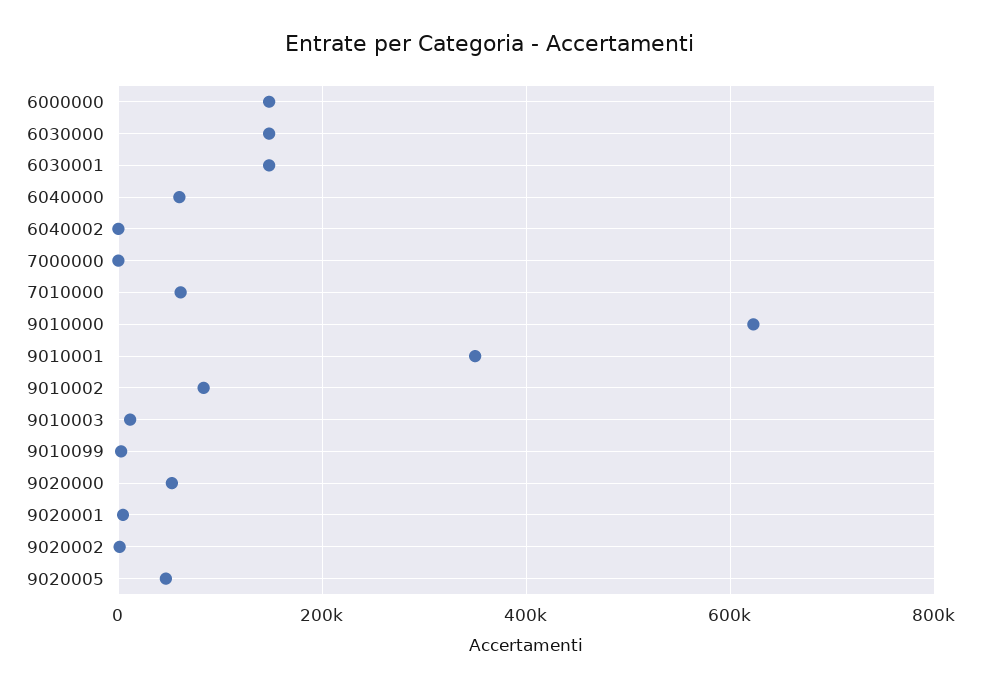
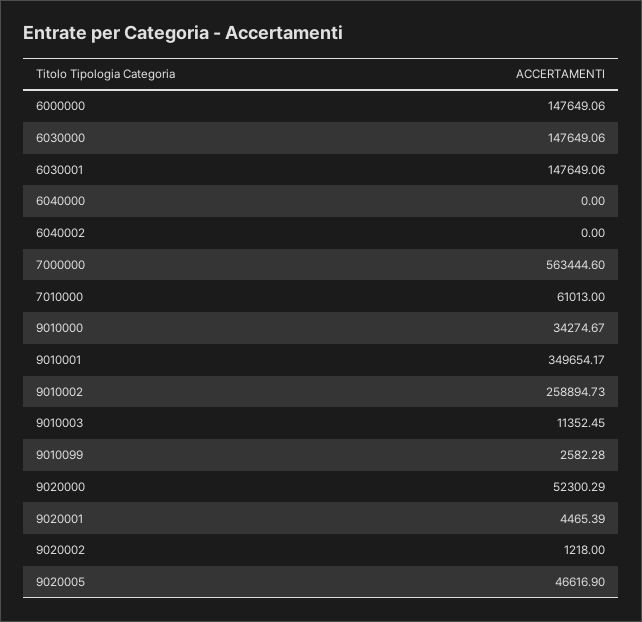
  {
    "6000000": 147649.06,
    "6030000": 147649.06,
    "6030001": 147649.06,
-   "6040000": 60000,
+   "6040000": 0,
    "6040002": 0,
-   "7000000": 0,
+   "7000000": 563444.6,
    "7010000": 61013,
-   "9010000": 620000,
+   "9010000": 34274.67,
    "9010001": 349654.17,
-   "9010002": 80000,
+   "9010002": 258894.73,
    "9010003": 11352.45,
    "9010099": 2582.28,
    "9020000": 52300.29,
    "9020001": 4465.39,
    "9020002": 1218,
    "9020005": 46616.9
  }

